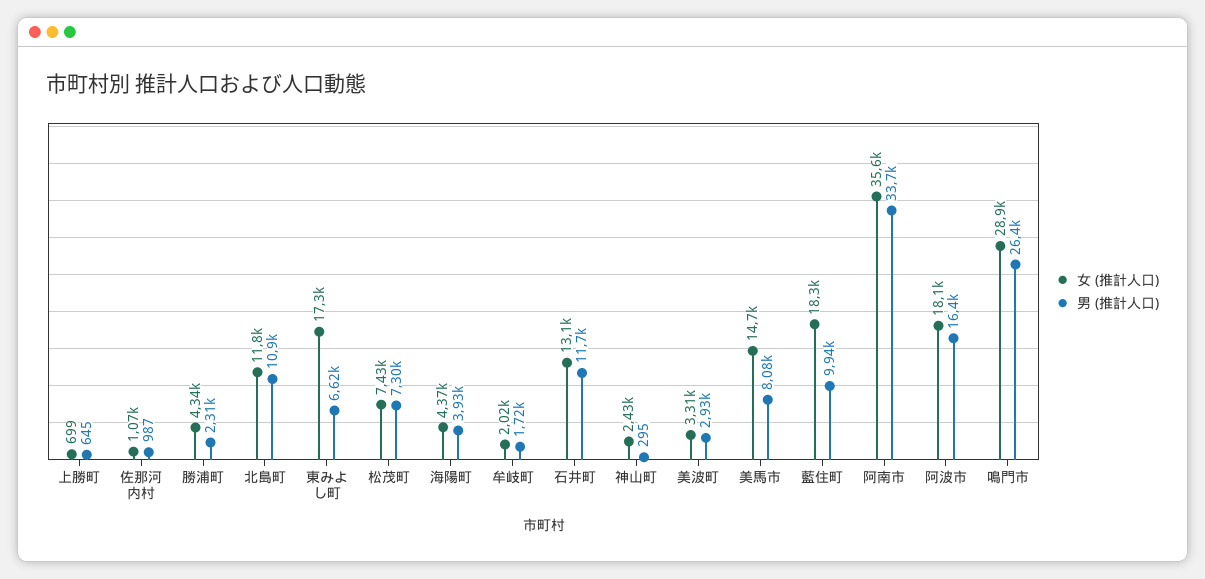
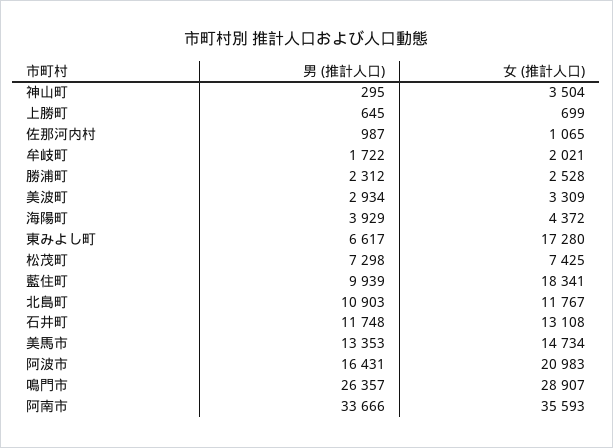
  {
    "女 (推計人口)": {
      "上勝町": 699,
      "佐那河内村": 1065,
-     "勝浦町": 4340,
+     "勝浦町": 2528,
      "北島町": 11767,
      "東みよし町": 17280,
      "松茂町": 7425,
      "海陽町": 4372,
      "牟岐町": 2021,
      "石井町": 13108,
-     "神山町": 2430,
+     "神山町": 3504,
      "美波町": 3309,
      "美馬市": 14734,
      "藍住町": 18341,
      "阿南市": 35593,
-     "阿波市": 18100,
+     "阿波市": 20983,
      "鳴門市": 28907
    },
    "男 (推計人口)": {
      "上勝町": 645,
      "佐那河内村": 987,
      "勝浦町": 2312,
      "北島町": 10903,
      "東みよし町": 6617,
      "松茂町": 7298,
      "海陽町": 3929,
      "牟岐町": 1722,
      "石井町": 11748,
      "神山町": 295,
      "美波町": 2934,
-     "美馬市": 8080,
+     "美馬市": 13353,
      "藍住町": 9939,
      "阿南市": 33666,
      "阿波市": 16431,
      "鳴門市": 26357
    }
  }

